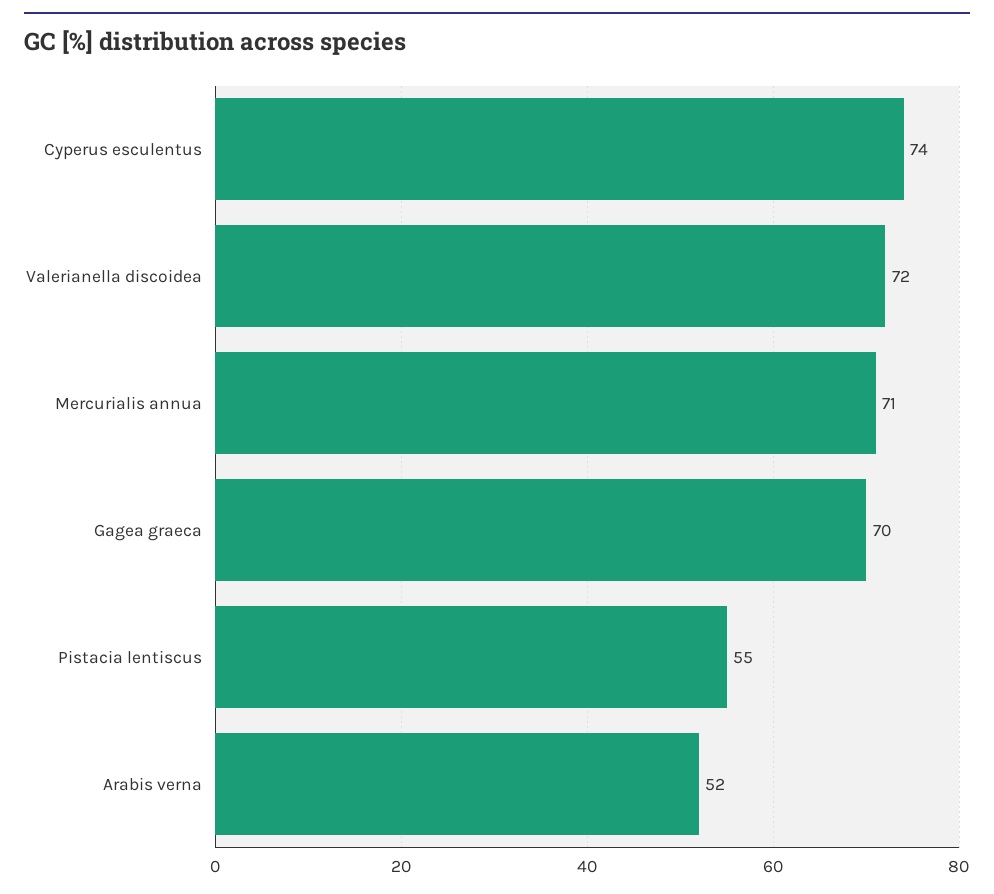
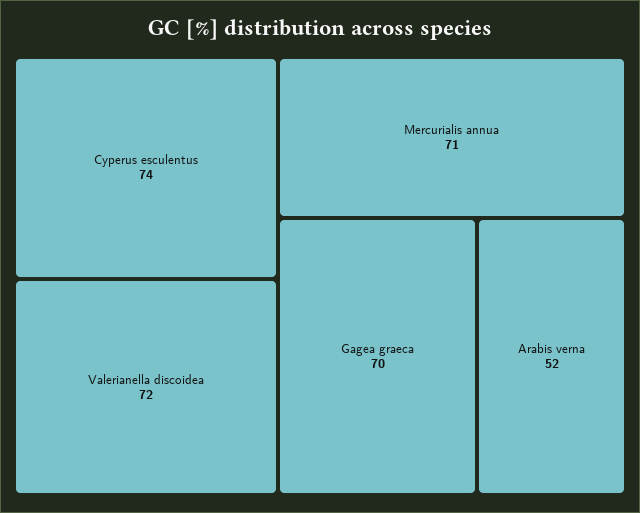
  {
    "Cyperus esculentus": 74,
    "Valerianella discoidea": 72,
    "Mercurialis annua": 71,
    "Gagea graeca": 70,
-   "Pistacia lentiscus": 55,
    "Arabis verna": 52
  }

